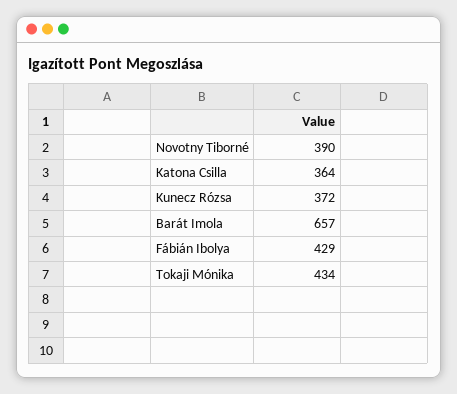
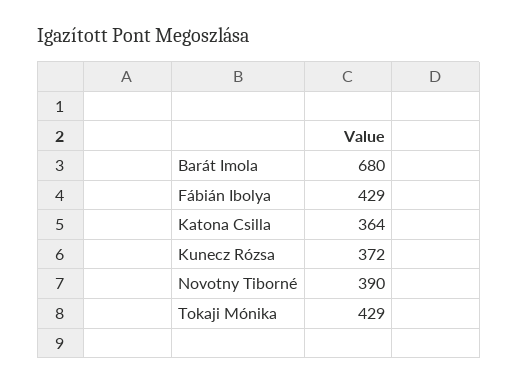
  {
    "Novotny Tiborné": 390,
    "Katona Csilla": 364,
    "Kunecz Rózsa": 372,
-   "Barát Imola": 657,
+   "Barát Imola": 680,
    "Fábián Ibolya": 429,
-   "Tokaji Mónika": 434
+   "Tokaji Mónika": 429
  }

